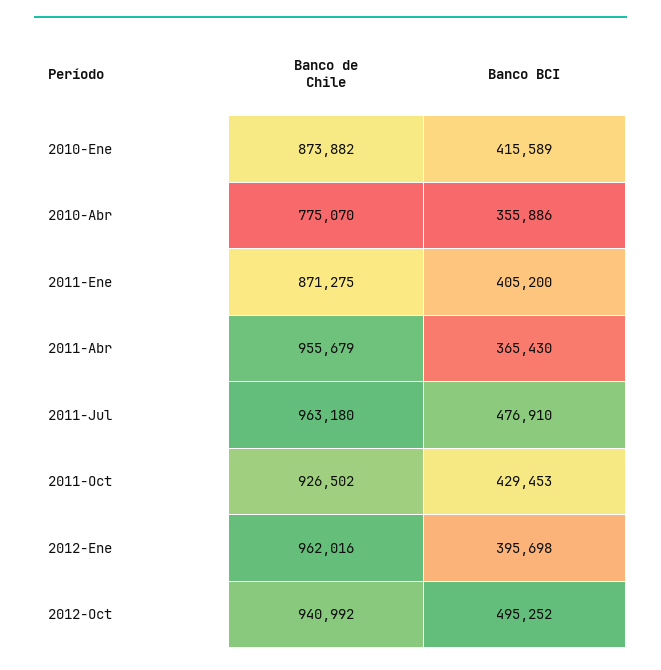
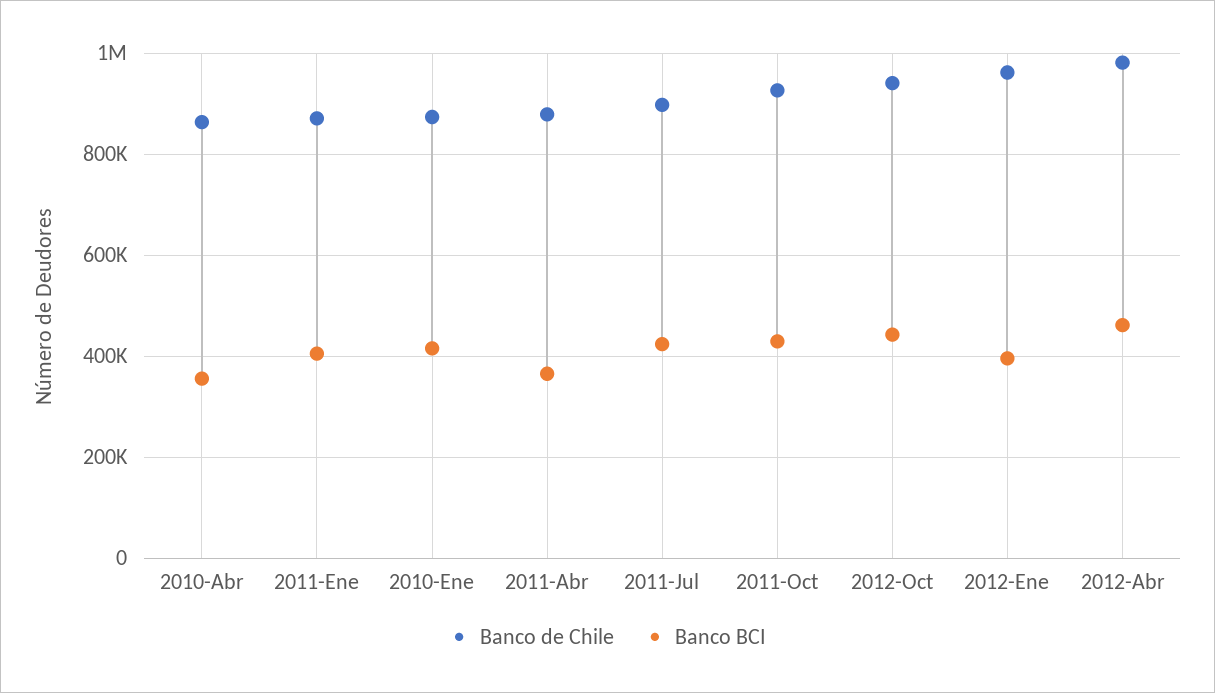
  {
    "Banco de Chile": {
      "2010-Ene": 873882,
-     "2010-Abr": 775070,
+     "2010-Abr": 860000,
      "2011-Ene": 871275,
-     "2011-Abr": 955679,
+     "2011-Abr": 880000,
-     "2011-Jul": 963180,
+     "2011-Jul": 900000,
      "2011-Oct": 926502,
      "2012-Ene": 962016,
-     "2012-Oct": 940992
+     "2012-Oct": 940992,
+     "2012-Abr": 980000
    },
    "Banco BCI": {
      "2010-Ene": 415589,
      "2010-Abr": 355886,
      "2011-Ene": 405200,
      "2011-Abr": 365430,
-     "2011-Jul": 476910,
+     "2011-Jul": 420000,
      "2011-Oct": 429453,
      "2012-Ene": 395698,
-     "2012-Oct": 495252
+     "2012-Oct": 440000,
+     "2012-Abr": 460000
    }
  }

